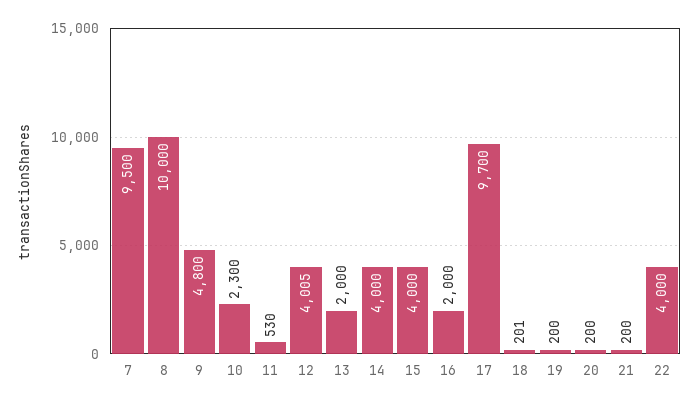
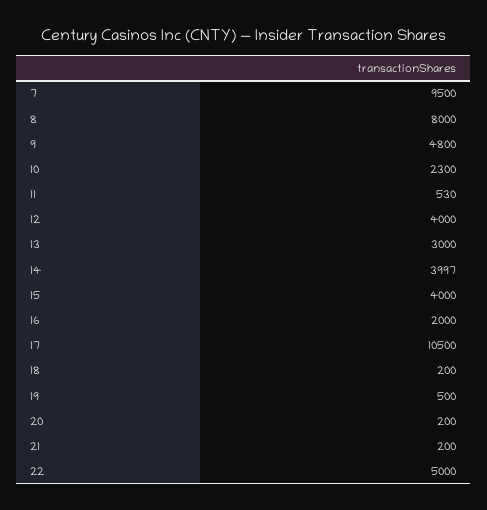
  {
    "7": 9500,
-   "8": 10000,
+   "8": 8000,
    "9": 4800,
    "10": 2300,
    "11": 530,
-   "12": 4005,
+   "12": 4000,
-   "13": 2000,
+   "13": 3000,
-   "14": 4000,
+   "14": 3997,
    "15": 4000,
    "16": 2000,
-   "17": 9700,
+   "17": 10500,
-   "18": 201,
+   "18": 200,
-   "19": 200,
+   "19": 500,
    "20": 200,
    "21": 200,
-   "22": 4000
+   "22": 5000
  }

